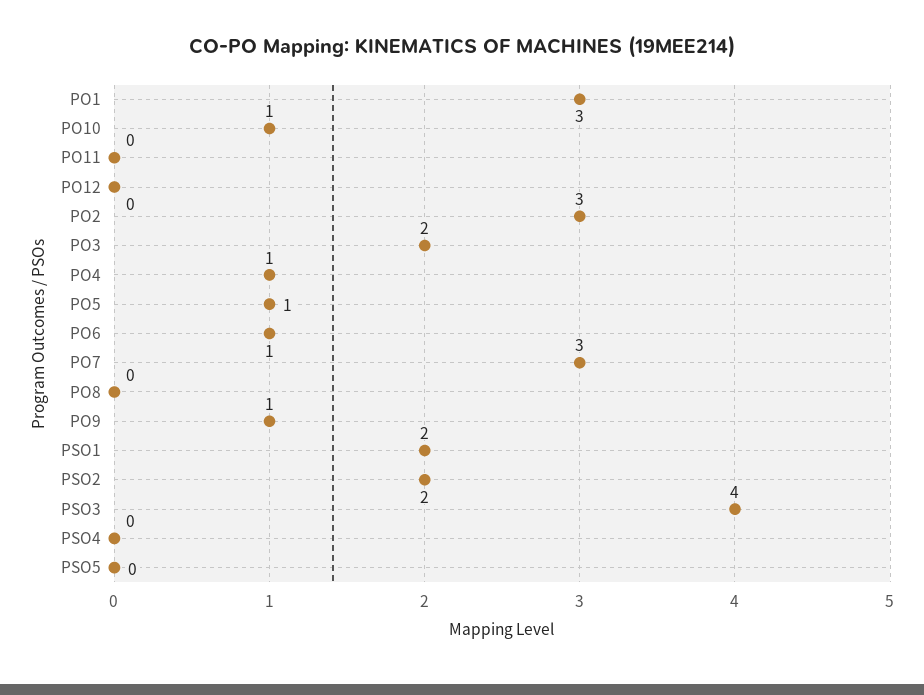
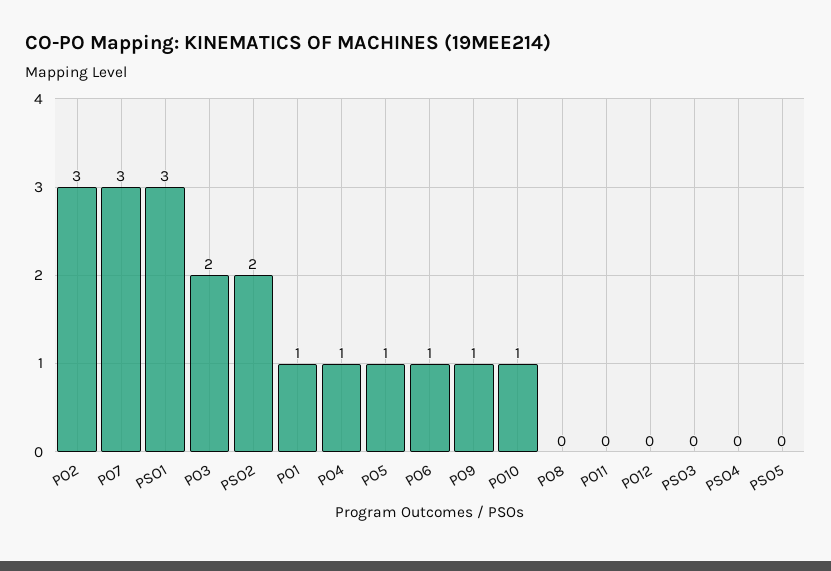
  {
-   "PO1": 3,
+   "PO1": 1,
    "PO10": 1,
    "PO11": 0,
    "PO12": 0,
    "PO2": 3,
    "PO3": 2,
    "PO4": 1,
    "PO5": 1,
    "PO6": 1,
    "PO7": 3,
    "PO8": 0,
    "PO9": 1,
-   "PSO1": 2,
+   "PSO1": 3,
    "PSO2": 2,
-   "PSO3": 4,
+   "PSO3": 0,
    "PSO4": 0,
    "PSO5": 0
  }

